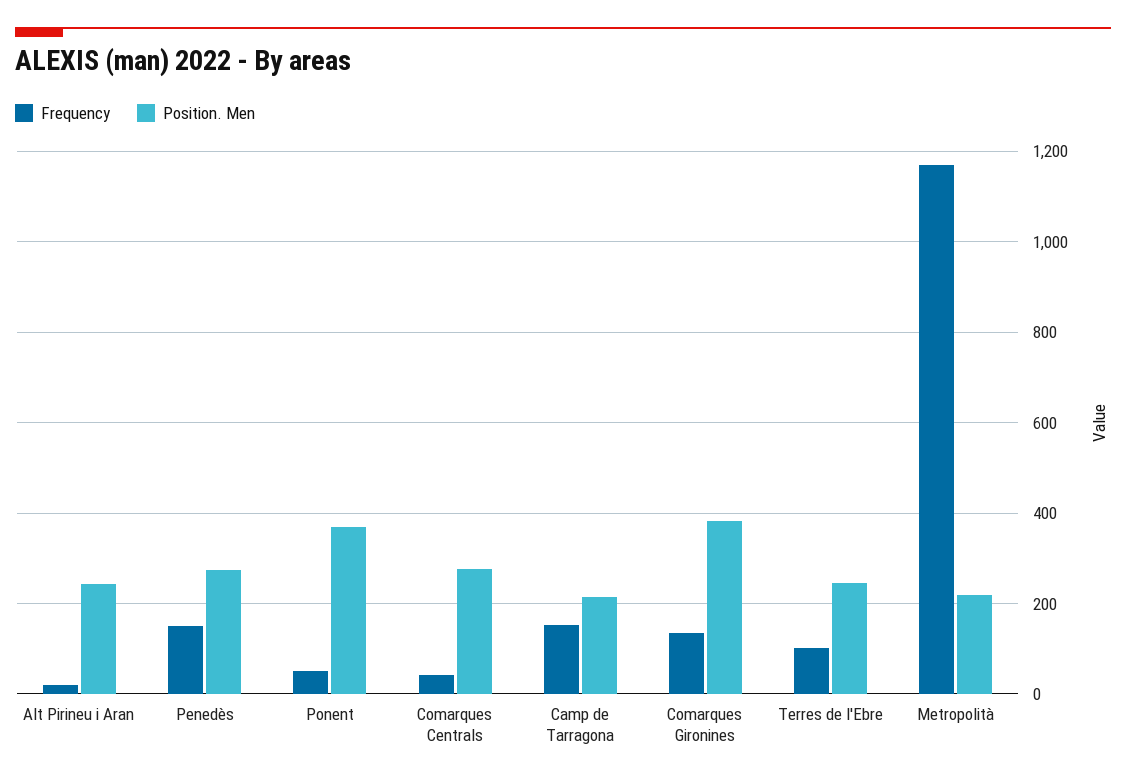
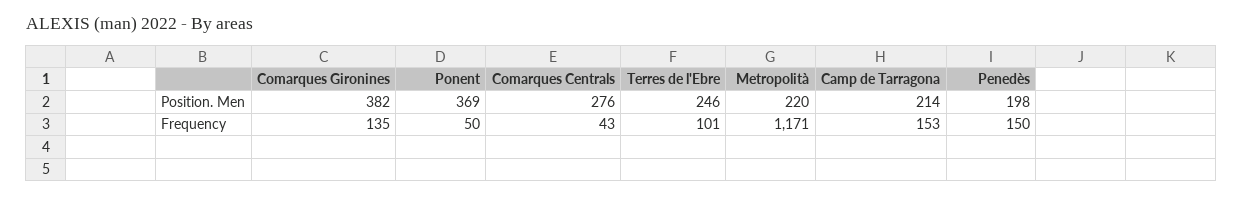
  {
    "Frequency": {
-     "Alt Pirineu i Aran": 20,
      "Penedès": 150,
      "Ponent": 50,
      "Comarques Centrals": 43,
      "Camp de Tarragona": 153,
      "Comarques Gironines": 135,
      "Terres de l'Ebre": 101,
      "Metropolità": 1171
    },
    "Position. Men": {
-     "Alt Pirineu i Aran": 240,
-     "Penedès": 280,
+     "Penedès": 198,
      "Ponent": 369,
      "Comarques Centrals": 276,
      "Camp de Tarragona": 214,
      "Comarques Gironines": 382,
      "Terres de l'Ebre": 246,
      "Metropolità": 220
    }
  }

